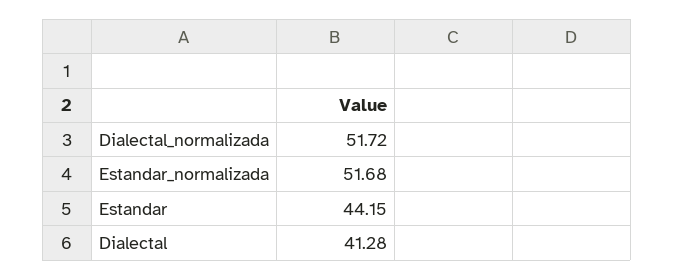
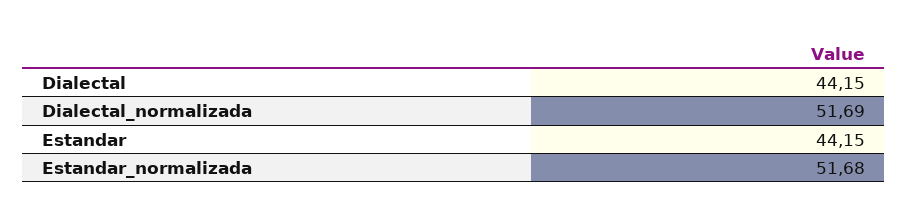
  {
-   "Dialectal_normalizada": 51.72,
+   "Dialectal_normalizada": 51.69,
    "Estandar_normalizada": 51.68,
    "Estandar": 44.15,
-   "Dialectal": 41.28
+   "Dialectal": 44.15
  }

